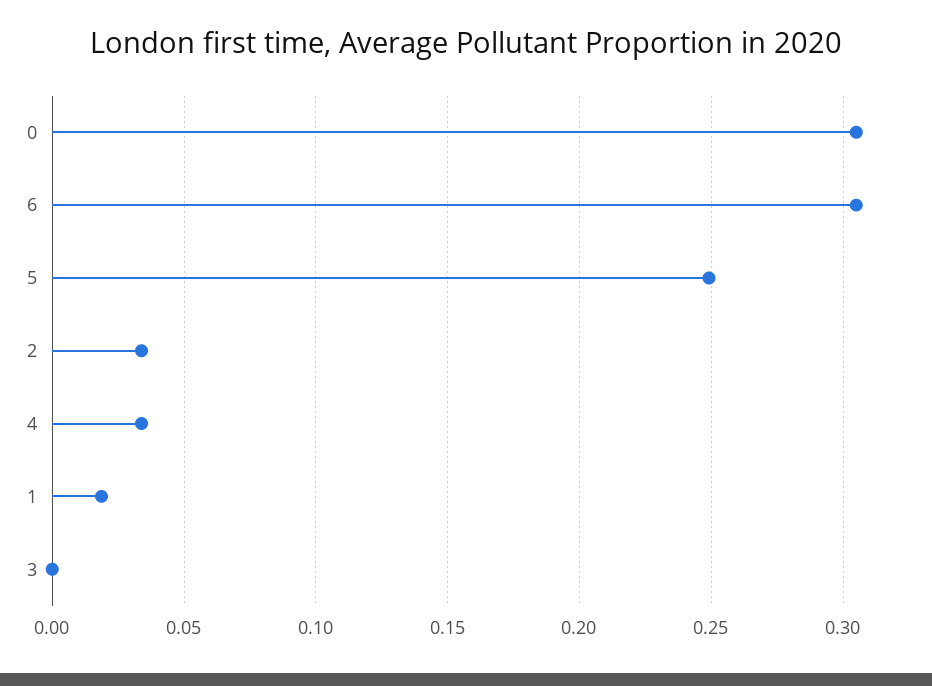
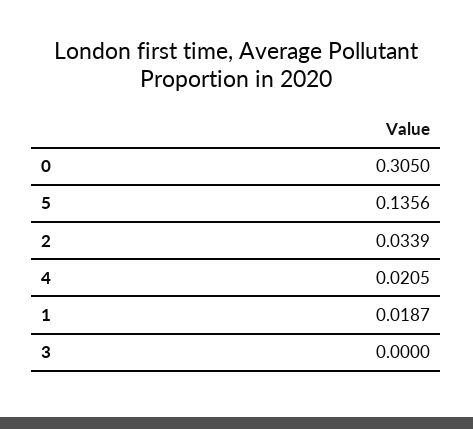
  {
    "0": 0.305,
-   "6": 0.305,
-   "5": 0.25,
+   "5": 0.1356,
    "2": 0.0339,
-   "4": 0.035,
+   "4": 0.0205,
    "1": 0.0187,
    "3": 0
  }

